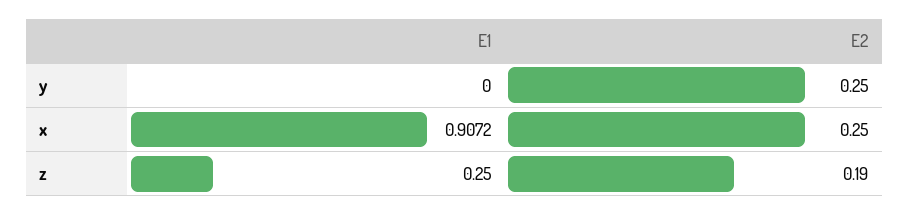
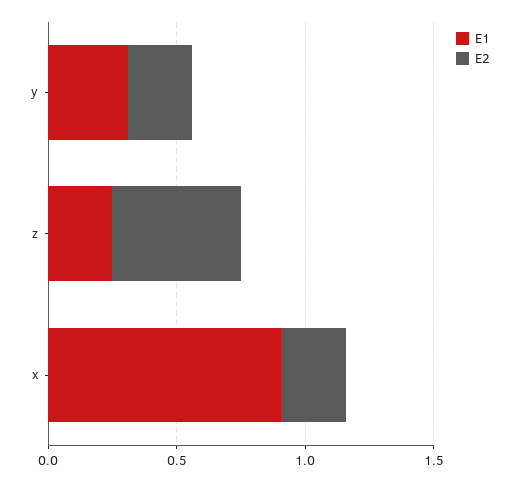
  {
    "E1": {
-     "y": 0,
+     "y": 0.3,
      "x": 0.9072,
      "z": 0.25
    },
    "E2": {
      "y": 0.25,
      "x": 0.25,
-     "z": 0.19
+     "z": 0.5
    }
  }

